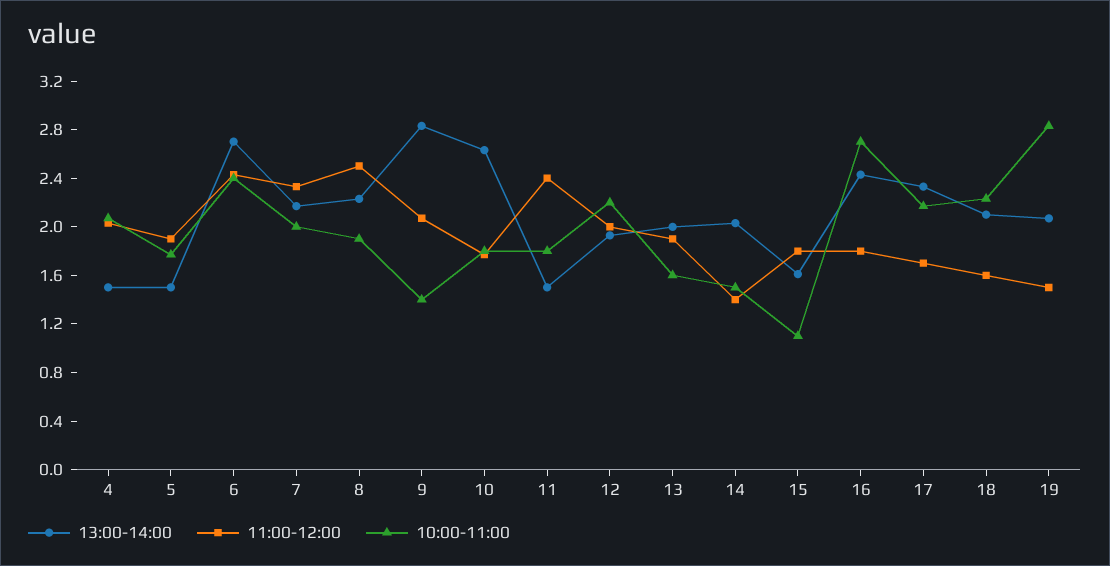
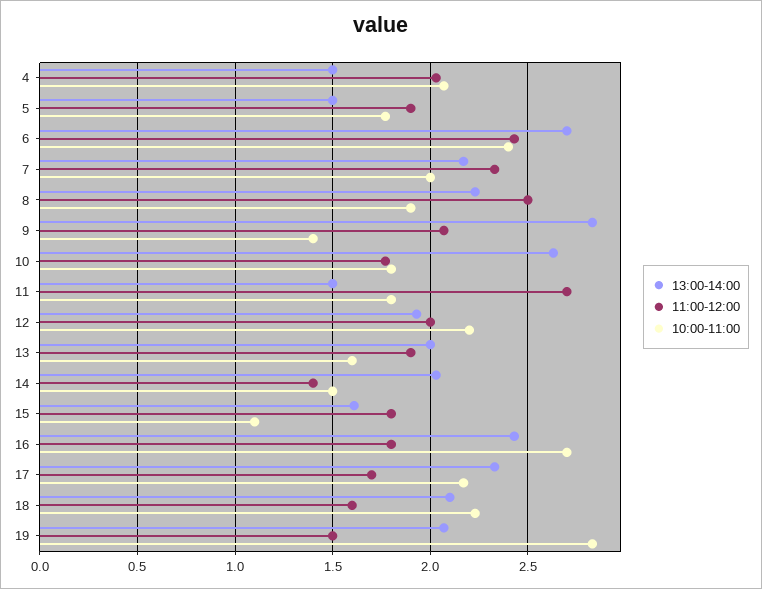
  {
    "13:00-14:00": {
      "4": 1.5,
      "5": 1.5,
      "6": 2.7,
      "7": 2.15,
      "8": 2.25,
      "9": 2.85,
      "10": 2.65,
      "11": 1.5,
      "12": 1.95,
      "13": 2,
      "14": 2.05,
      "15": 1.6,
      "16": 2.45,
      "17": 2.35,
      "18": 2.1,
      "19": 2.05
    },
    "11:00-12:00": {
      "4": 2.05,
      "5": 1.9,
      "6": 2.45,
      "7": 2.35,
      "8": 2.5,
      "9": 2.05,
      "10": 1.75,
-     "11": 2.4,
+     "11": 2.7,
      "12": 2,
      "13": 1.9,
      "14": 1.4,
      "15": 1.8,
      "16": 1.8,
      "17": 1.7,
      "18": 1.6,
      "19": 1.5
    },
    "10:00-11:00": {
      "4": 2.05,
      "5": 1.75,
      "6": 2.4,
      "7": 2,
      "8": 1.9,
      "9": 1.4,
      "10": 1.8,
      "11": 1.8,
      "12": 2.2,
      "13": 1.6,
      "14": 1.5,
      "15": 1.1,
      "16": 2.7,
      "17": 2.15,
      "18": 2.25,
      "19": 2.85
    }
  }

